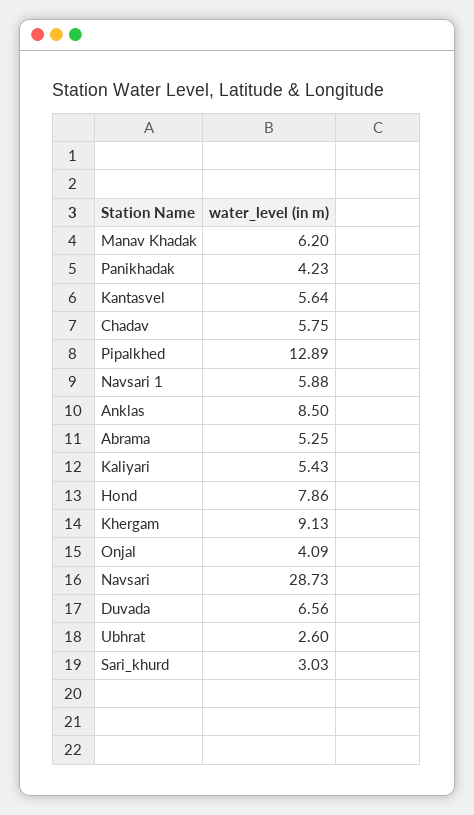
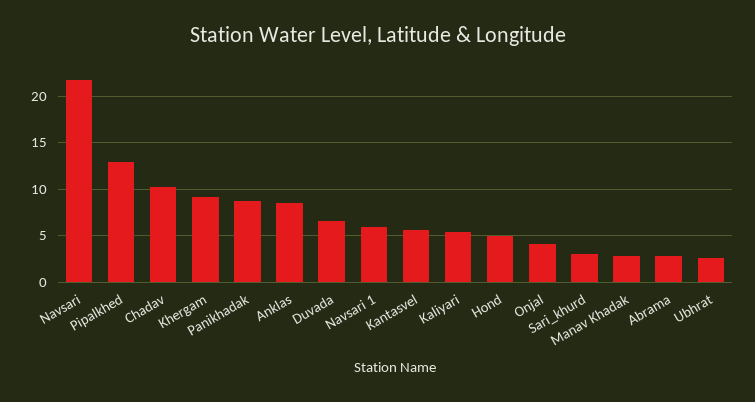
  {
-   "Manav Khadak": 6.2,
+   "Manav Khadak": 3,
-   "Panikhadak": 4.23,
+   "Panikhadak": 9,
    "Kantasvel": 5.64,
-   "Chadav": 5.75,
+   "Chadav": 10,
    "Pipalkhed": 12.89,
    "Navsari 1": 5.88,
    "Anklas": 8.5,
-   "Abrama": 5.25,
+   "Abrama": 3,
    "Kaliyari": 5.43,
-   "Hond": 7.86,
+   "Hond": 5,
    "Khergam": 9.13,
    "Onjal": 4.09,
-   "Navsari": 28.73,
+   "Navsari": 22,
    "Duvada": 6.56,
    "Ubhrat": 2.6,
    "Sari_khurd": 3.03
  }

